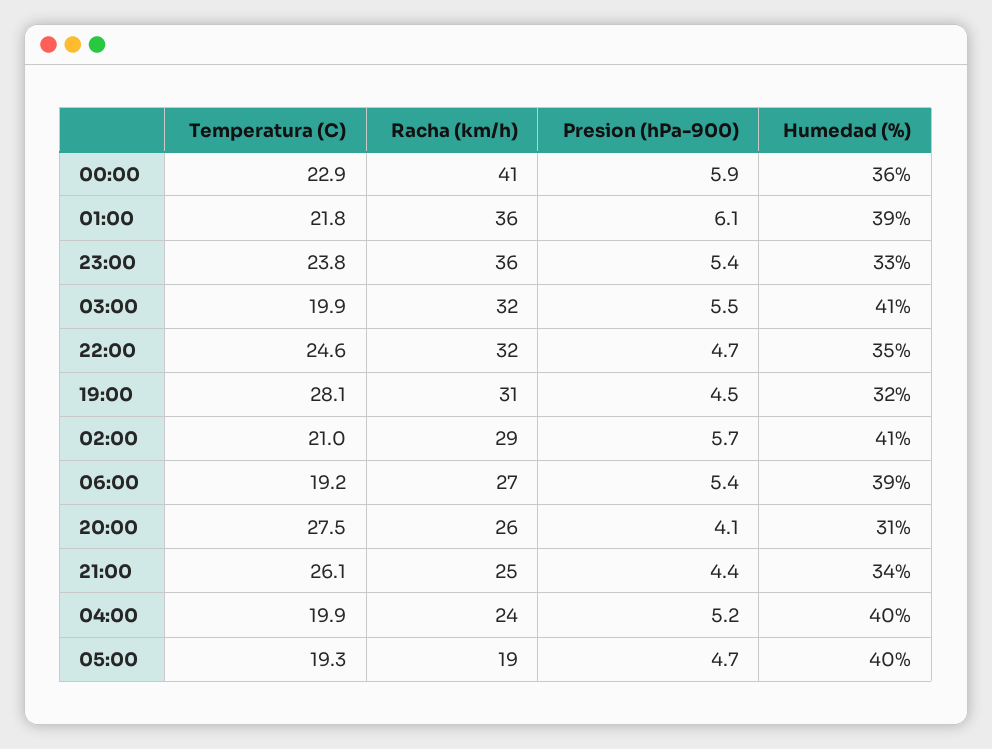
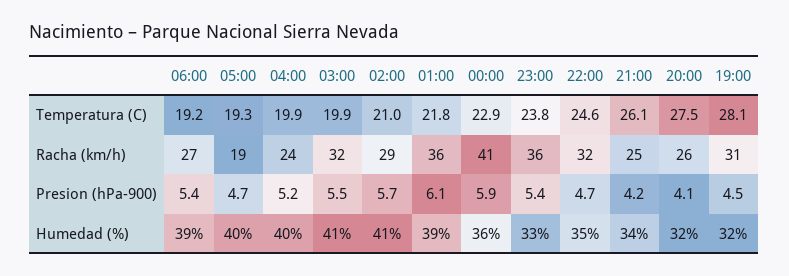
  {
    "Temperatura (C)": {
      "00:00": 22.9,
      "01:00": 21.8,
      "23:00": 23.8,
      "03:00": 19.9,
      "22:00": 24.6,
      "19:00": 28.1,
      "02:00": 21,
      "06:00": 19.2,
      "20:00": 27.5,
      "21:00": 26.1,
      "04:00": 19.9,
      "05:00": 19.3
    },
    "Racha (km/h)": {
      "00:00": 41,
      "01:00": 36,
      "23:00": 36,
      "03:00": 32,
      "22:00": 32,
      "19:00": 31,
      "02:00": 29,
      "06:00": 27,
      "20:00": 26,
      "21:00": 25,
      "04:00": 24,
      "05:00": 19
    },
    "Presion (hPa-900)": {
      "00:00": 5.9,
      "01:00": 6.1,
      "23:00": 5.4,
      "03:00": 5.5,
      "22:00": 4.7,
      "19:00": 4.5,
      "02:00": 5.7,
      "06:00": 5.4,
      "20:00": 4.1,
-     "21:00": 4.4,
+     "21:00": 4.2,
      "04:00": 5.2,
      "05:00": 4.7
    },
    "Humedad (%)": {
      "00:00": 36,
      "01:00": 39,
      "23:00": 33,
      "03:00": 41,
      "22:00": 35,
      "19:00": 32,
      "02:00": 41,
      "06:00": 39,
-     "20:00": 31,
+     "20:00": 32,
      "21:00": 34,
      "04:00": 40,
      "05:00": 40
    }
  }

